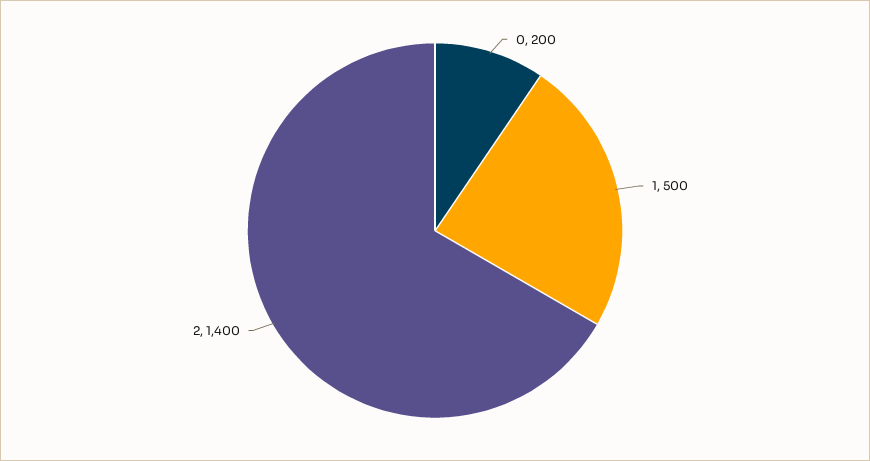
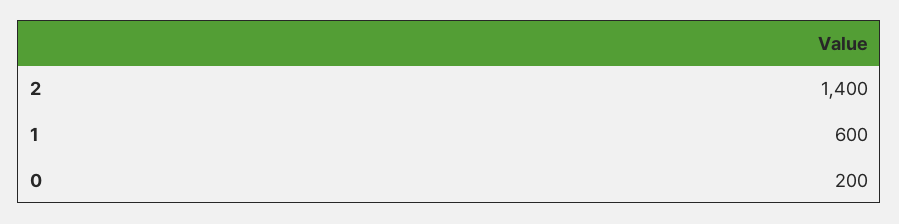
  {
    "0": 200,
-   "1": 500,
+   "1": 600,
    "2": 1400
  }

